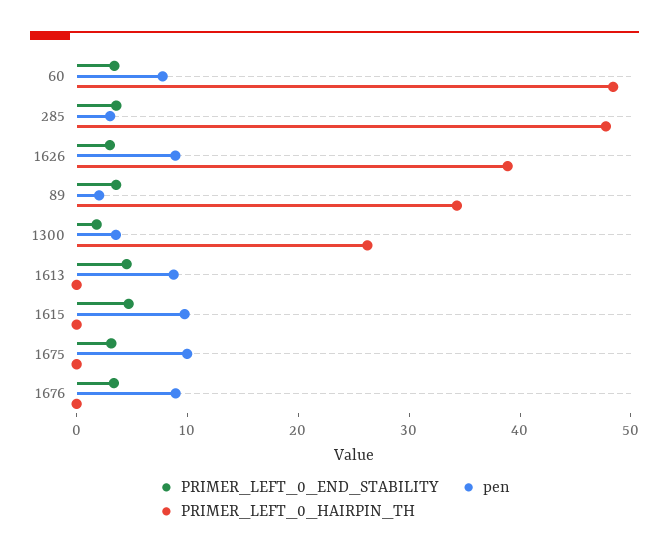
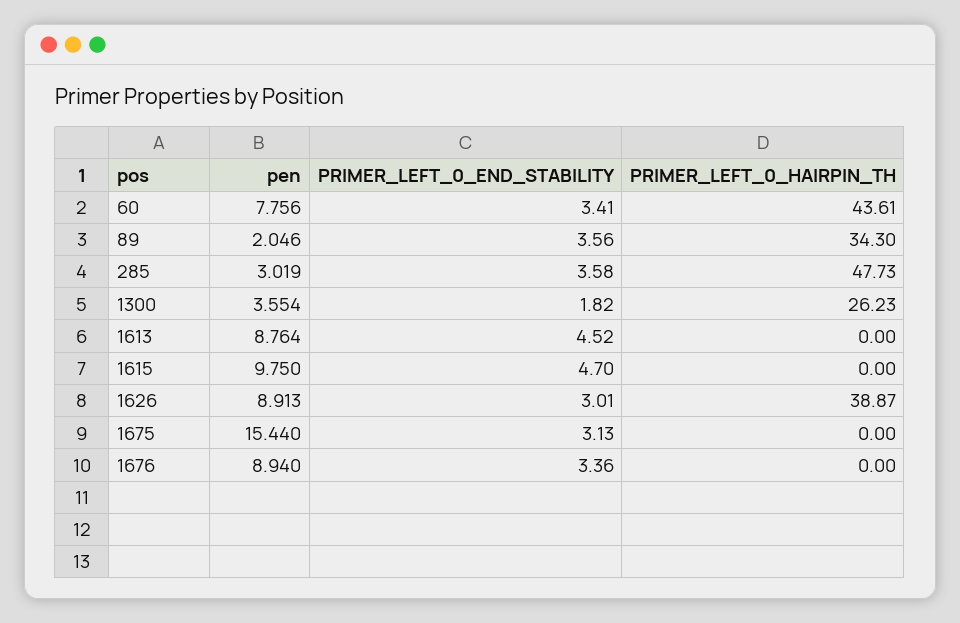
  {
    "PRIMER_LEFT_0_END_STABILITY": {
      "60": 3.41,
      "285": 3.58,
      "1626": 3.01,
      "89": 3.56,
      "1300": 1.82,
      "1613": 4.52,
      "1615": 4.7,
      "1675": 3.13,
      "1676": 3.36
    },
    "pen": {
      "60": 7.756,
      "285": 3.019,
      "1626": 8.913,
      "89": 2.046,
      "1300": 3.554,
      "1613": 8.764,
      "1615": 9.75,
-     "1675": 10,
+     "1675": 15.44,
      "1676": 8.94
    },
    "PRIMER_LEFT_0_HAIRPIN_TH": {
-     "60": 48,
+     "60": 43.61,
      "285": 47.73,
      "1626": 38.87,
      "89": 34.3,
      "1300": 26.23,
      "1613": 0,
      "1615": 0,
      "1675": 0,
      "1676": 0
    }
  }

